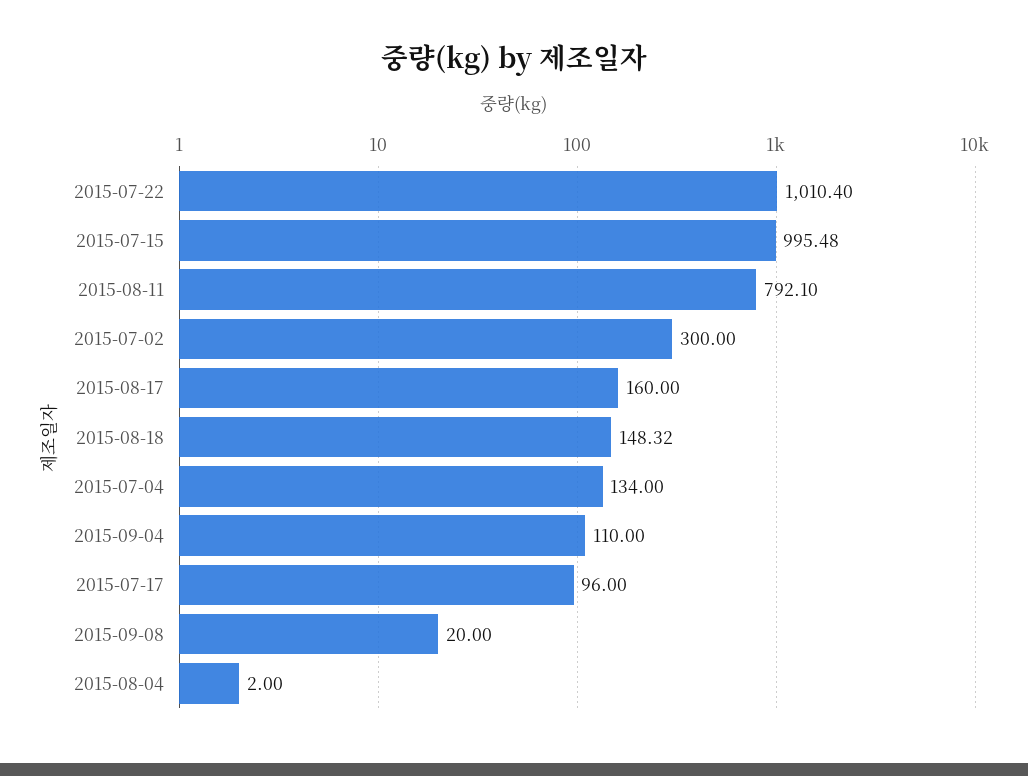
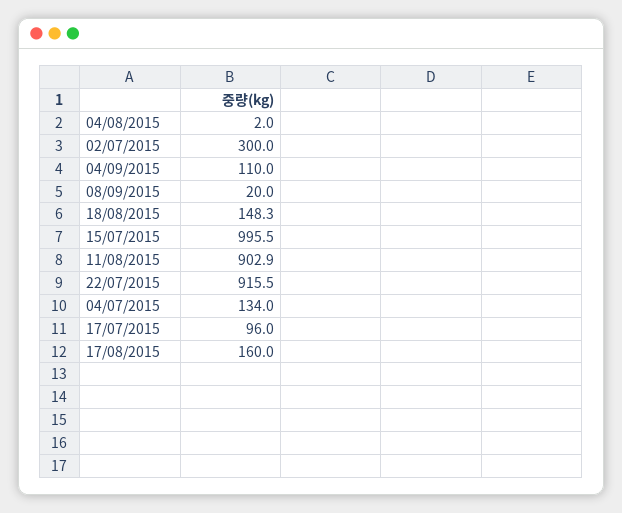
  {
-   "2015-07-22": 1010.4,
+   "2015-07-22": 915.5,
    "2015-07-15": 995.48,
-   "2015-08-11": 792.1,
+   "2015-08-11": 902.9,
    "2015-07-02": 300,
    "2015-08-17": 160,
    "2015-08-18": 148.32,
    "2015-07-04": 134,
    "2015-09-04": 110,
    "2015-07-17": 96,
    "2015-09-08": 20,
    "2015-08-04": 2
  }

